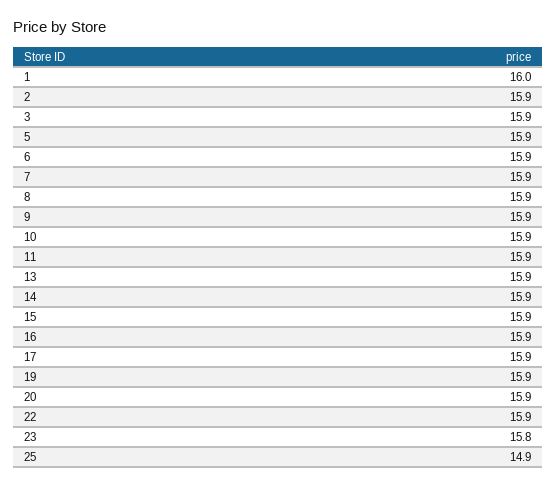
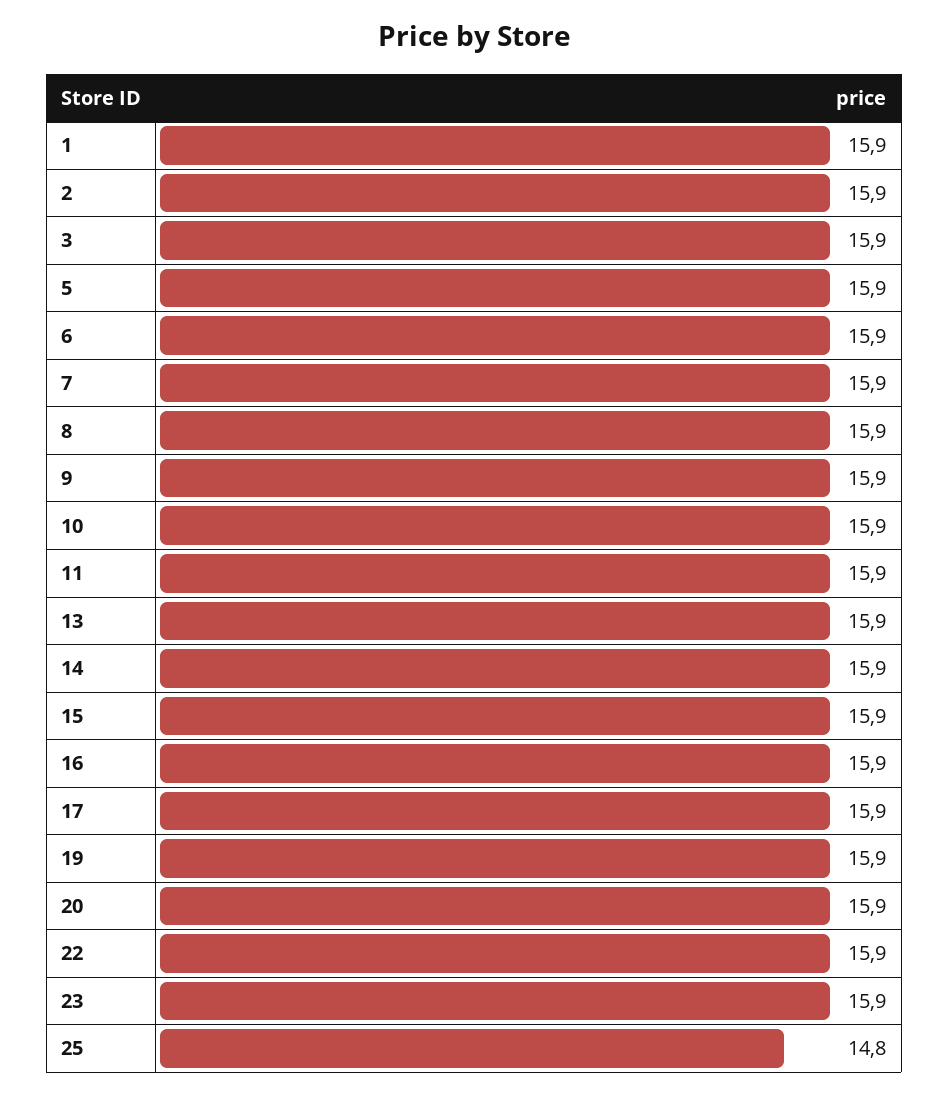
  {
-   "1": 16,
+   "1": 15.9,
    "2": 15.9,
    "3": 15.9,
    "5": 15.9,
    "6": 15.9,
    "7": 15.9,
    "8": 15.9,
    "9": 15.9,
    "10": 15.9,
    "11": 15.9,
    "13": 15.9,
    "14": 15.9,
    "15": 15.9,
    "16": 15.9,
    "17": 15.9,
    "19": 15.9,
    "20": 15.9,
    "22": 15.9,
-   "23": 15.8,
+   "23": 15.9,
-   "25": 14.9
+   "25": 14.8
  }

